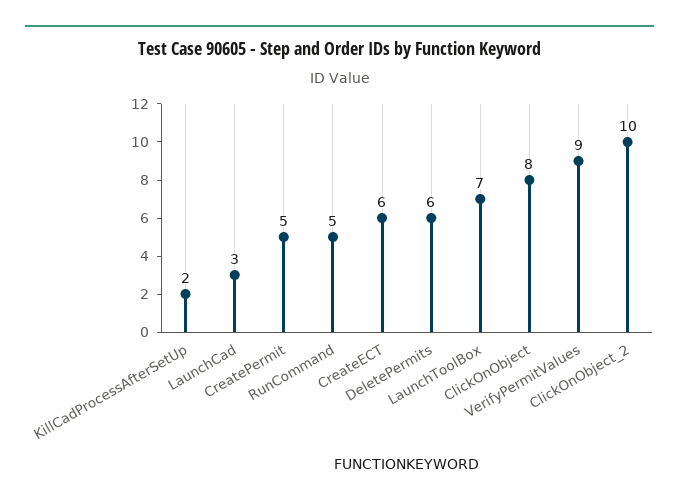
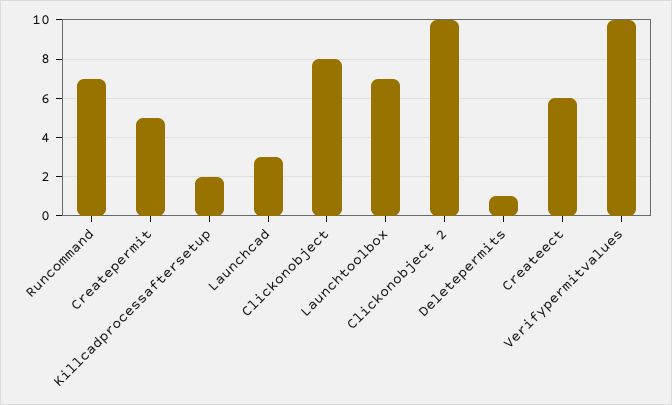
  {
    "KillCadProcessAfterSetUp": 2,
    "LaunchCad": 3,
    "CreatePermit": 5,
-   "RunCommand": 5,
+   "RunCommand": 7,
    "CreateECT": 6,
-   "DeletePermits": 6,
+   "DeletePermits": 1,
    "LaunchToolBox": 7,
    "ClickOnObject": 8,
-   "VerifyPermitValues": 9,
+   "VerifyPermitValues": 10,
    "ClickOnObject_2": 10
  }

